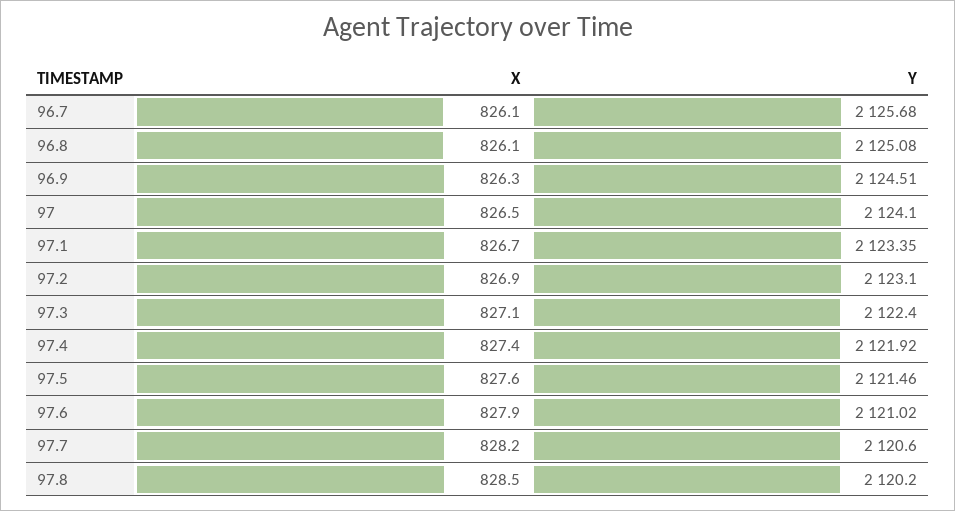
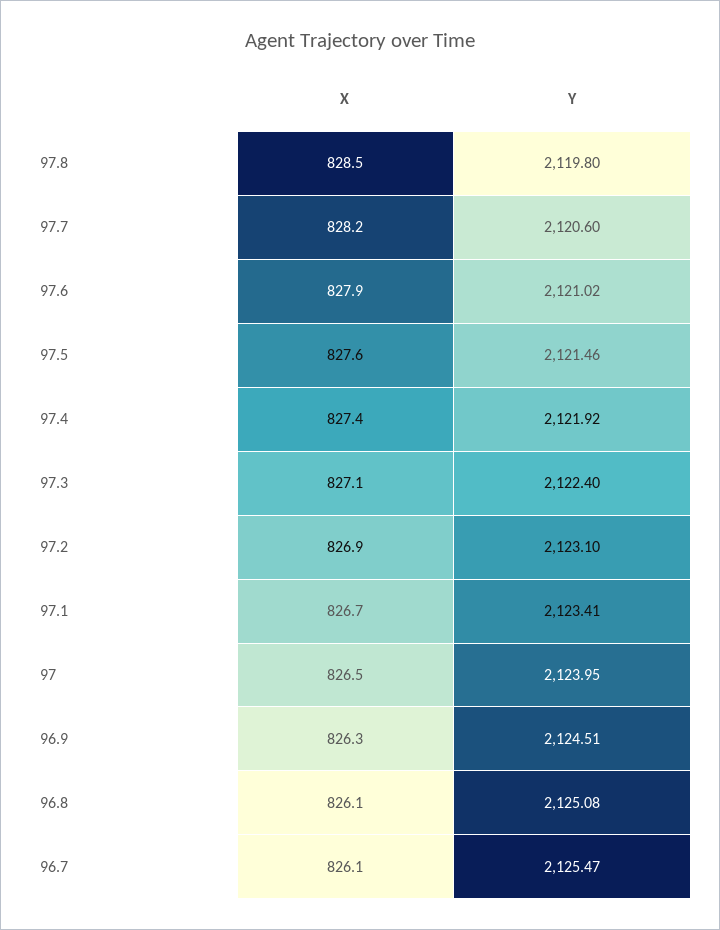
  {
    "X": {
      "96.7": 826.1,
      "96.8": 826.1,
      "96.9": 826.3,
      "97": 826.5,
      "97.1": 826.7,
      "97.2": 826.9,
      "97.3": 827.1,
      "97.4": 827.4,
      "97.5": 827.6,
      "97.6": 827.9,
      "97.7": 828.2,
      "97.8": 828.5
    },
    "Y": {
-     "96.7": 2125.68,
+     "96.7": 2125.47,
      "96.8": 2125.08,
      "96.9": 2124.51,
-     "97": 2124.1,
+     "97": 2123.95,
-     "97.1": 2123.35,
+     "97.1": 2123.41,
      "97.2": 2123.1,
      "97.3": 2122.4,
      "97.4": 2121.92,
      "97.5": 2121.46,
      "97.6": 2121.02,
      "97.7": 2120.6,
-     "97.8": 2120.2
+     "97.8": 2119.8
    }
  }

